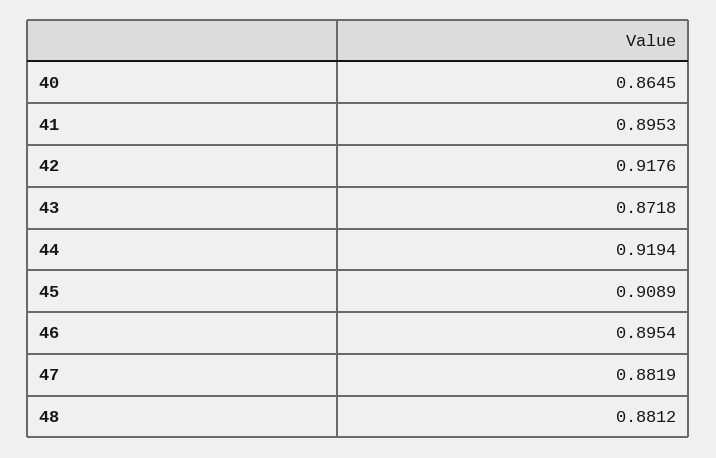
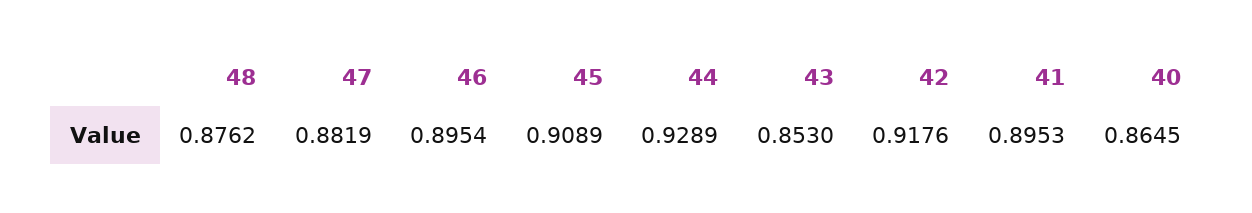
  {
    "40": 0.8645,
    "41": 0.8953,
    "42": 0.9176,
-   "43": 0.8718,
+   "43": 0.853,
-   "44": 0.9194,
+   "44": 0.9289,
    "45": 0.9089,
    "46": 0.8954,
    "47": 0.8819,
-   "48": 0.8812
+   "48": 0.8762
  }

